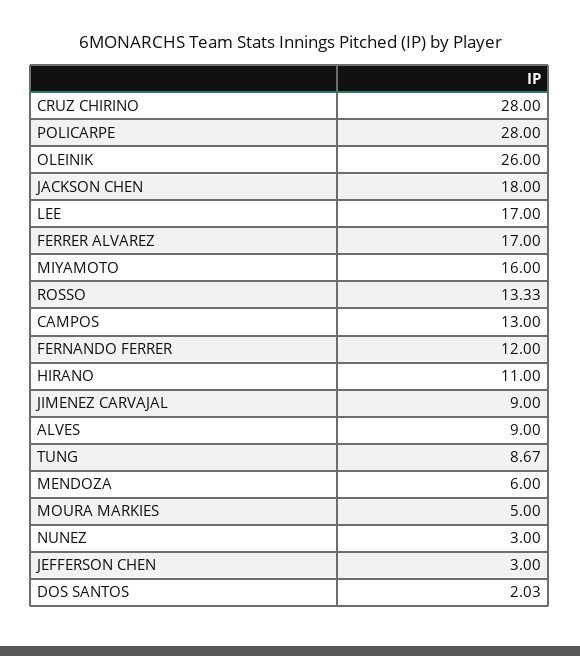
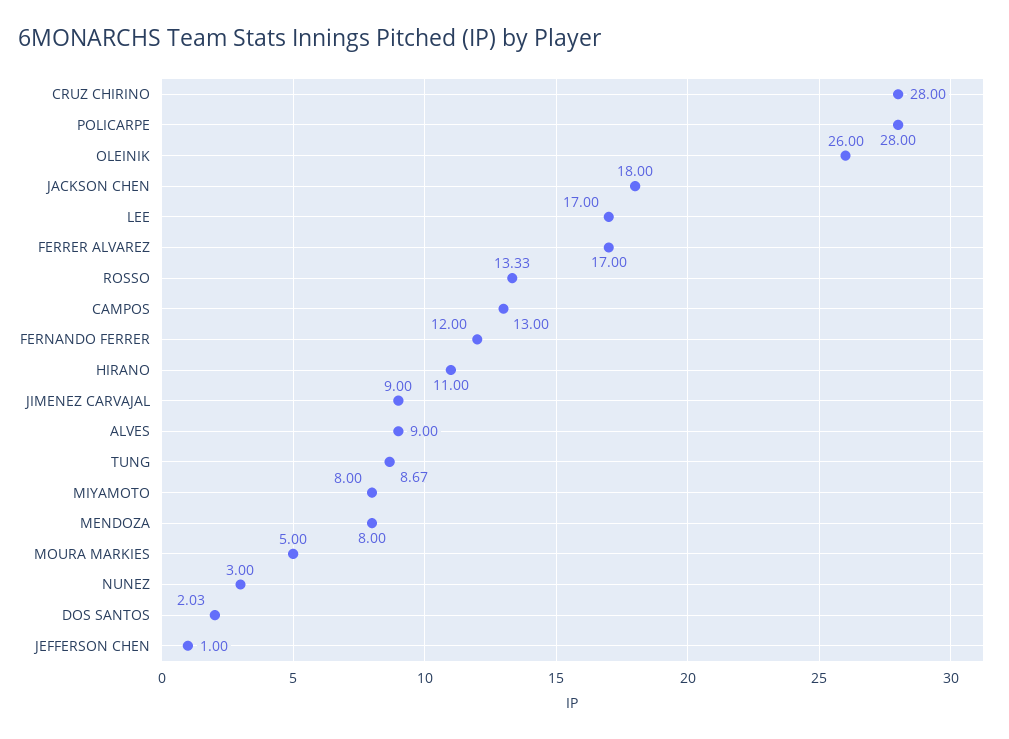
  {
    "CRUZ CHIRINO": 28,
    "POLICARPE": 28,
    "OLEINIK": 26,
    "JACKSON CHEN": 18,
    "LEE": 17,
    "FERRER ALVAREZ": 17,
-   "MIYAMOTO": 16,
+   "MIYAMOTO": 8,
    "ROSSO": 13.33,
    "CAMPOS": 13,
    "FERNANDO FERRER": 12,
    "HIRANO": 11,
    "JIMENEZ CARVAJAL": 9,
    "ALVES": 9,
    "TUNG": 8.67,
-   "MENDOZA": 6,
+   "MENDOZA": 8,
    "MOURA MARKIES": 5,
    "NUNEZ": 3,
-   "JEFFERSON CHEN": 3,
+   "JEFFERSON CHEN": 1,
    "DOS SANTOS": 2.03
  }

